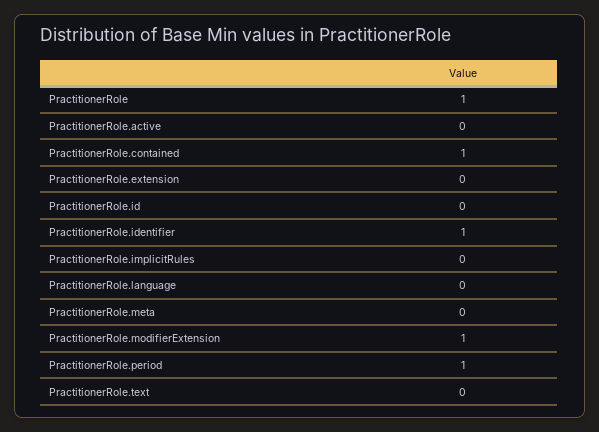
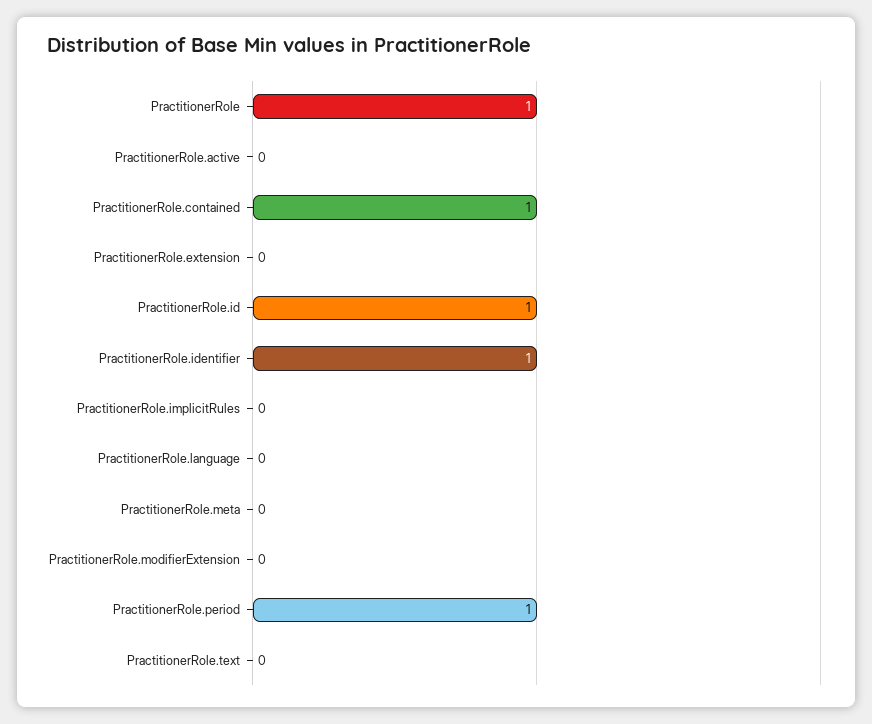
  {
    "PractitionerRole": 1,
    "PractitionerRole.active": 0,
    "PractitionerRole.contained": 1,
    "PractitionerRole.extension": 0,
-   "PractitionerRole.id": 0,
+   "PractitionerRole.id": 1,
    "PractitionerRole.identifier": 1,
    "PractitionerRole.implicitRules": 0,
    "PractitionerRole.language": 0,
    "PractitionerRole.meta": 0,
-   "PractitionerRole.modifierExtension": 1,
+   "PractitionerRole.modifierExtension": 0,
    "PractitionerRole.period": 1,
    "PractitionerRole.text": 0
  }

